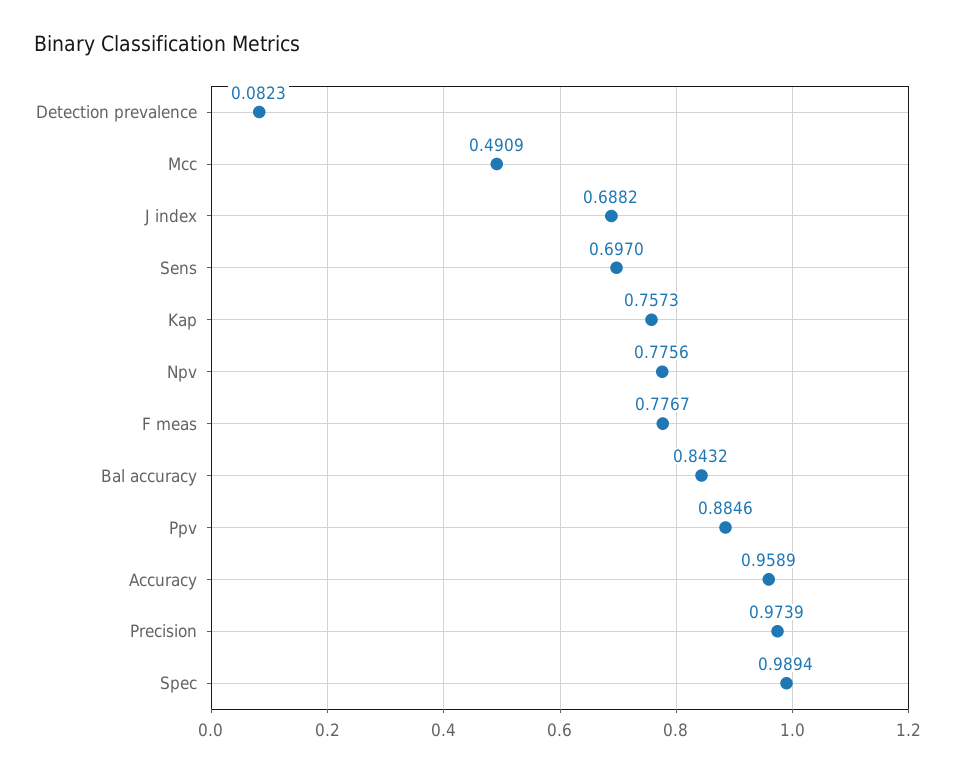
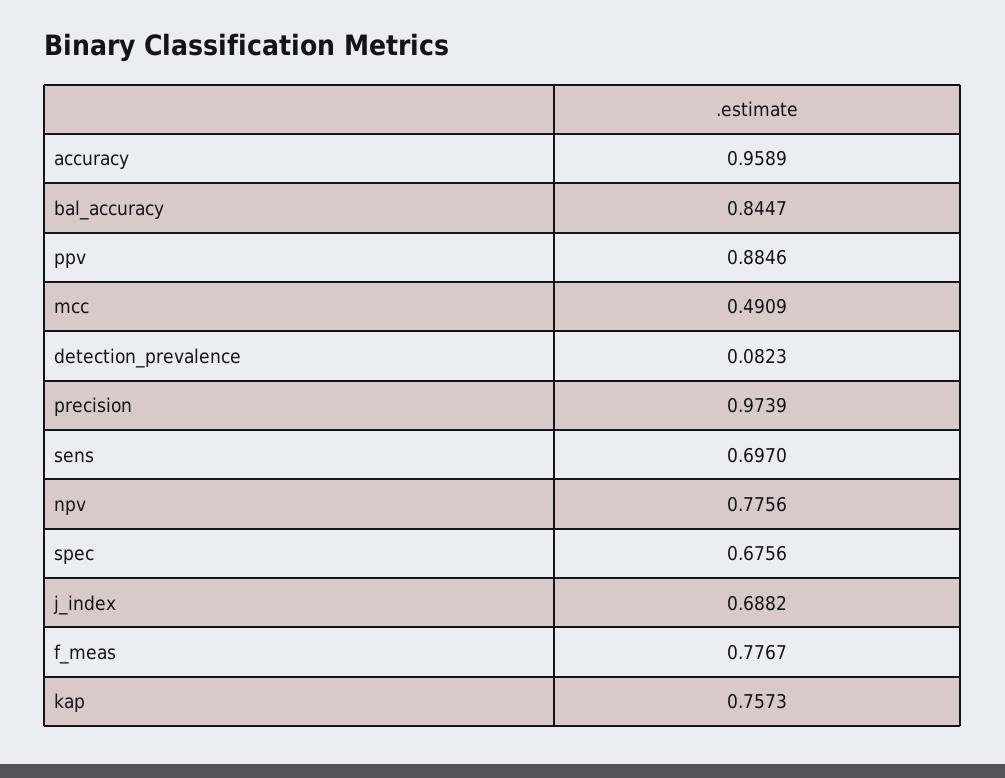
  {
    "Detection prevalence": 0.0823,
    "Mcc": 0.4909,
    "J index": 0.6882,
    "Sens": 0.697,
    "Kap": 0.7573,
    "Npv": 0.7756,
    "F meas": 0.7767,
-   "Bal accuracy": 0.8432,
+   "Bal accuracy": 0.8447,
    "Ppv": 0.8846,
    "Accuracy": 0.9589,
    "Precision": 0.9739,
-   "Spec": 0.9894
+   "Spec": 0.6756
  }

